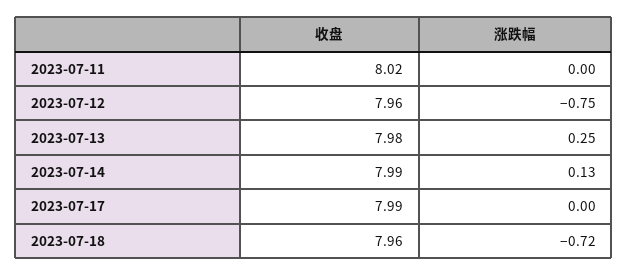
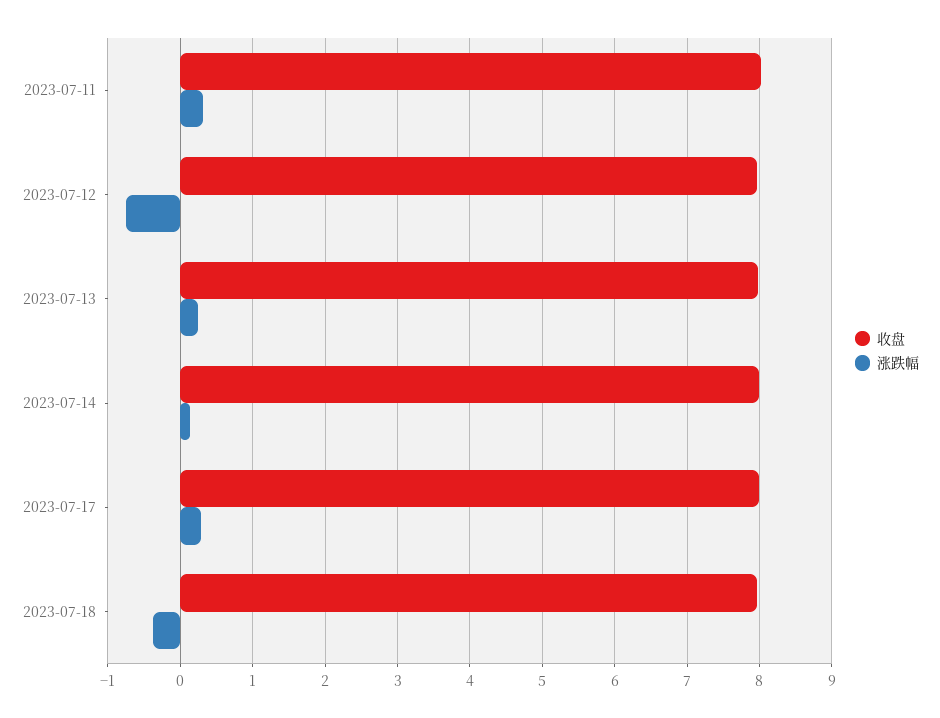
  {
    "收盘": {
      "2023-07-11": 8.02,
      "2023-07-12": 7.96,
      "2023-07-13": 7.98,
      "2023-07-14": 7.99,
      "2023-07-17": 7.99,
      "2023-07-18": 7.96
    },
    "涨跌幅": {
-     "2023-07-11": 0,
+     "2023-07-11": 0.3,
      "2023-07-12": -0.75,
      "2023-07-13": 0.25,
      "2023-07-14": 0.13,
-     "2023-07-17": 0,
+     "2023-07-17": 0.3,
-     "2023-07-18": -0.72
+     "2023-07-18": -0.4
    }
  }

